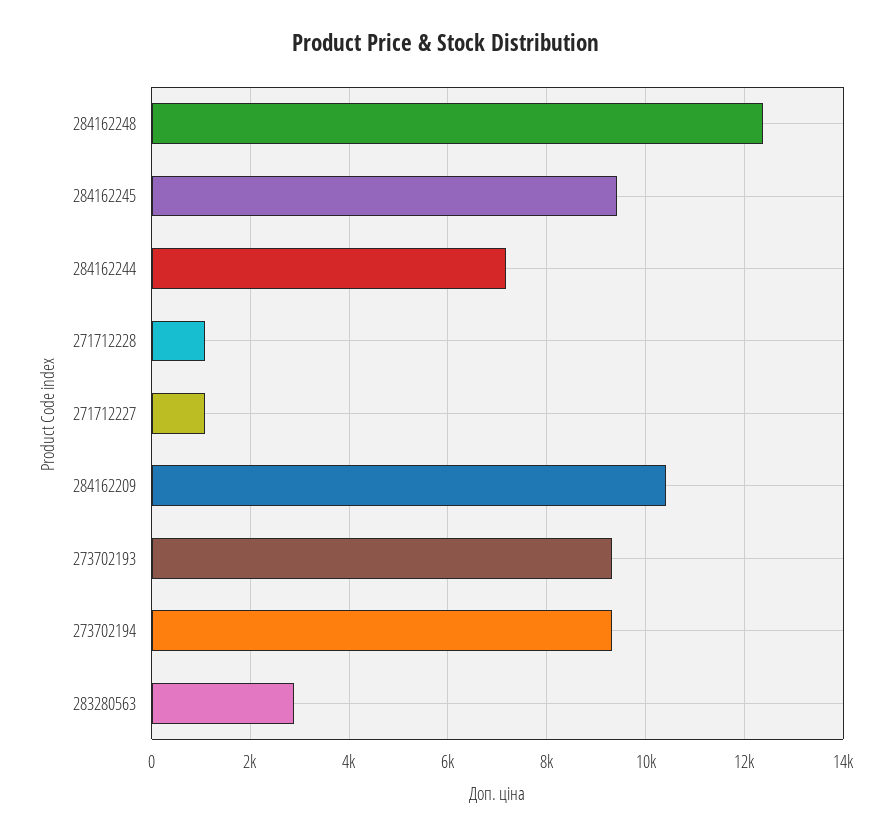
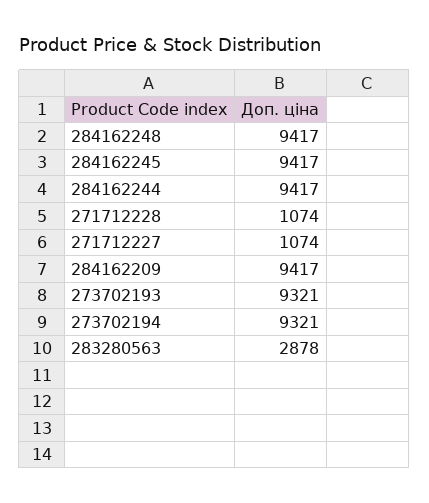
  {
-   "284162248": 12400,
+   "284162248": 9417,
    "284162245": 9417,
-   "284162244": 7200,
+   "284162244": 9417,
    "271712228": 1074,
    "271712227": 1074,
-   "284162209": 10400,
+   "284162209": 9417,
    "273702193": 9321,
    "273702194": 9321,
    "283280563": 2878
  }

